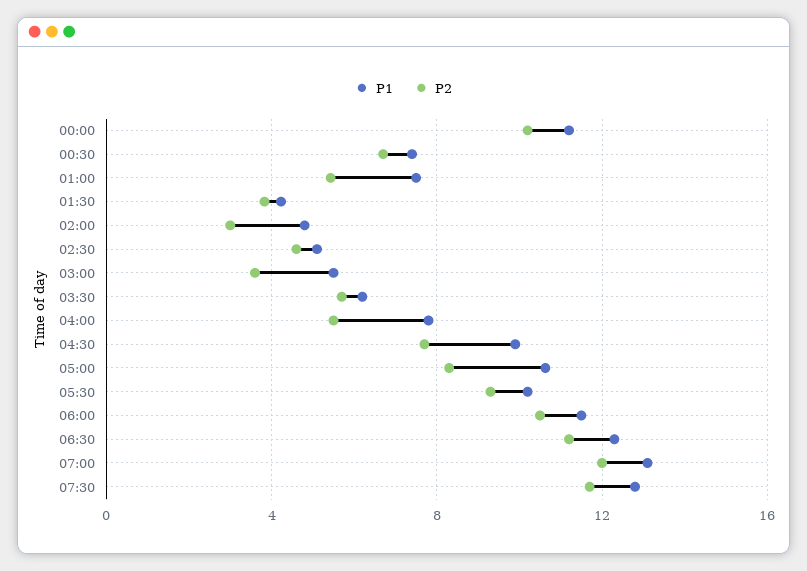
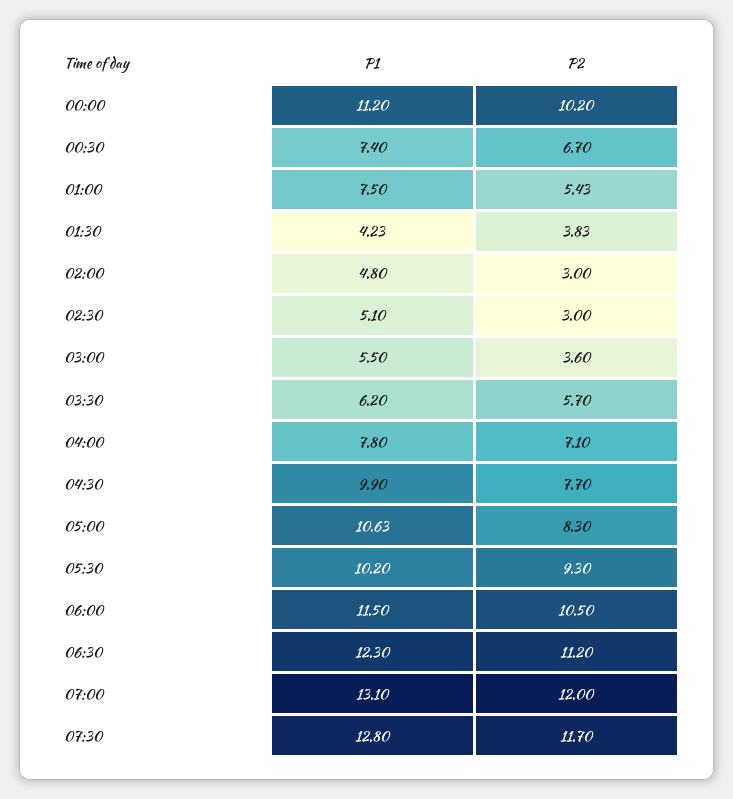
  {
    "P1": {
      "00:00": 11.2,
      "00:30": 7.4,
      "01:00": 7.5,
      "01:30": 4.23,
      "02:00": 4.8,
      "02:30": 5.1,
      "03:00": 5.5,
      "03:30": 6.2,
      "04:00": 7.8,
      "04:30": 9.9,
      "05:00": 10.63,
      "05:30": 10.2,
      "06:00": 11.5,
      "06:30": 12.3,
      "07:00": 13.1,
      "07:30": 12.8
    },
    "P2": {
      "00:00": 10.2,
      "00:30": 6.7,
      "01:00": 5.43,
      "01:30": 3.83,
      "02:00": 3,
-     "02:30": 4.5,
+     "02:30": 3,
      "03:00": 3.6,
      "03:30": 5.7,
-     "04:00": 5.5,
+     "04:00": 7.1,
      "04:30": 7.7,
      "05:00": 8.3,
      "05:30": 9.3,
      "06:00": 10.5,
      "06:30": 11.2,
      "07:00": 12,
      "07:30": 11.7
    }
  }

